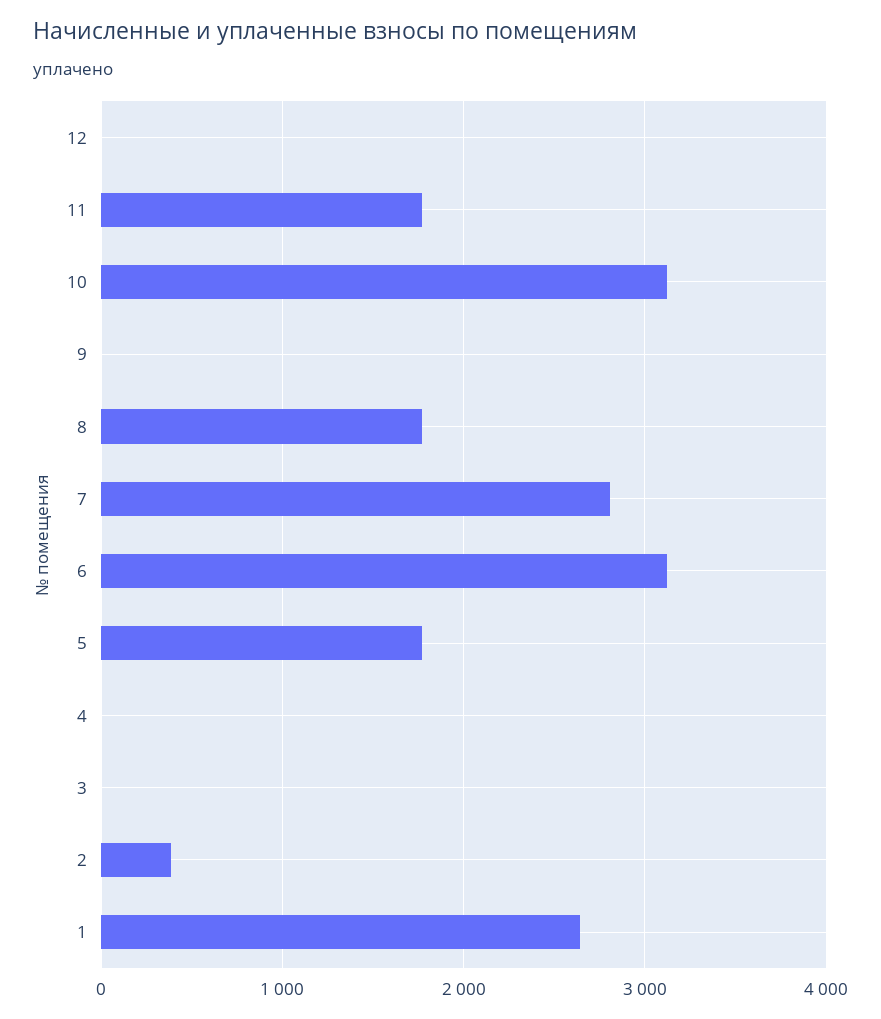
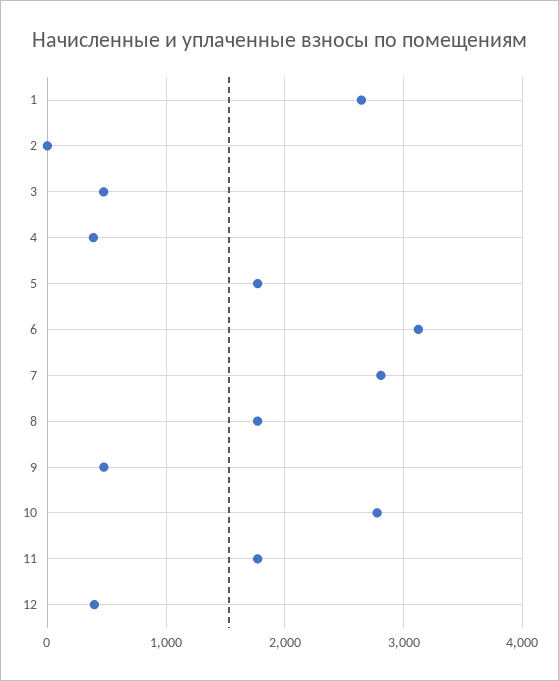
  {
-   "12": 0,
+   "12": 400,
    "11": 1800,
-   "10": 3100,
+   "10": 2800,
-   "9": 0,
+   "9": 500,
    "8": 1800,
    "7": 2800,
    "6": 3100,
    "5": 1800,
-   "4": 0,
+   "4": 400,
-   "3": 0,
+   "3": 500,
-   "2": 400,
+   "2": 0,
    "1": 2600
  }

